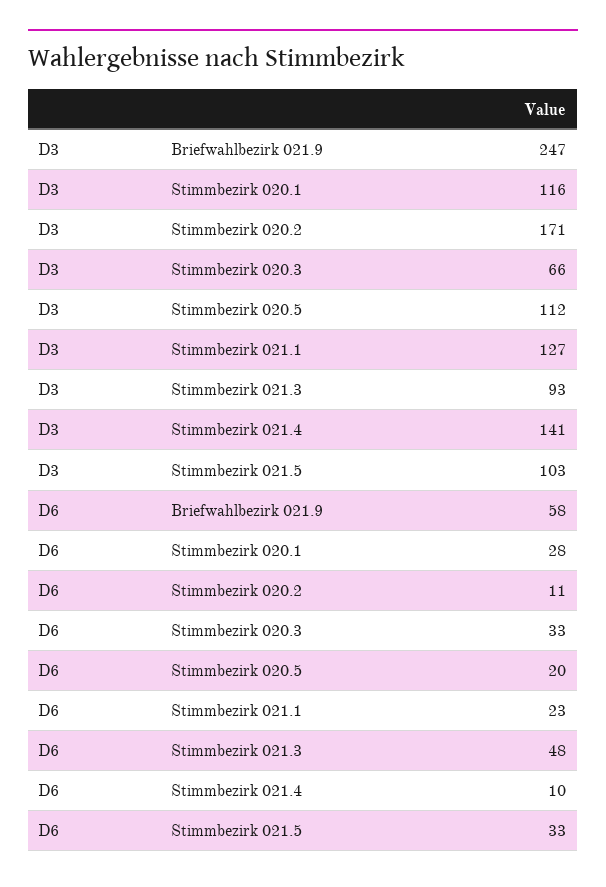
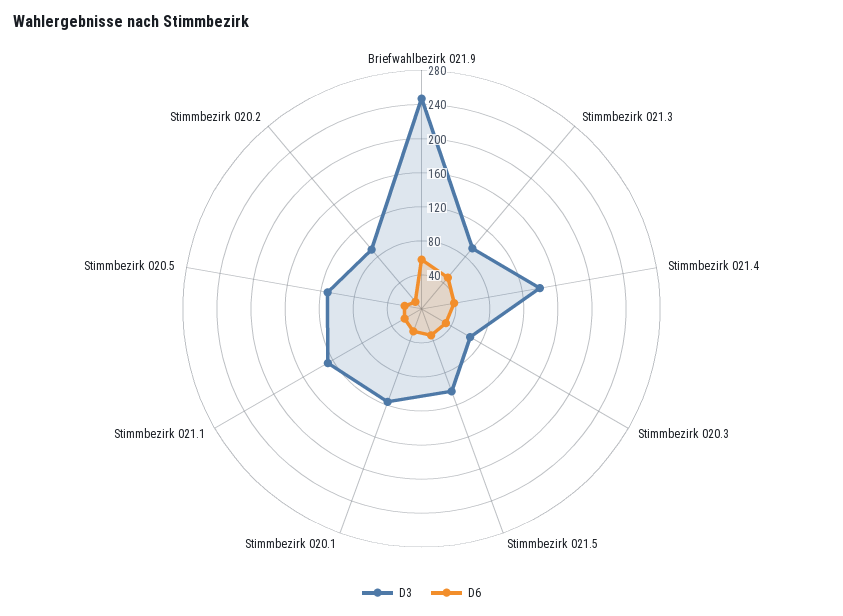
  {
    "D3": {
      "Briefwahlbezirk 021.9": 247,
      "Stimmbezirk 020.1": 116,
-     "Stimmbezirk 020.2": 171,
+     "Stimmbezirk 020.2": 90,
      "Stimmbezirk 020.3": 66,
      "Stimmbezirk 020.5": 112,
      "Stimmbezirk 021.1": 127,
      "Stimmbezirk 021.3": 93,
      "Stimmbezirk 021.4": 141,
      "Stimmbezirk 021.5": 103
    },
    "D6": {
      "Briefwahlbezirk 021.9": 58,
      "Stimmbezirk 020.1": 28,
      "Stimmbezirk 020.2": 11,
      "Stimmbezirk 020.3": 33,
      "Stimmbezirk 020.5": 20,
      "Stimmbezirk 021.1": 23,
      "Stimmbezirk 021.3": 48,
-     "Stimmbezirk 021.4": 10,
+     "Stimmbezirk 021.4": 40,
      "Stimmbezirk 021.5": 33
    }
  }

